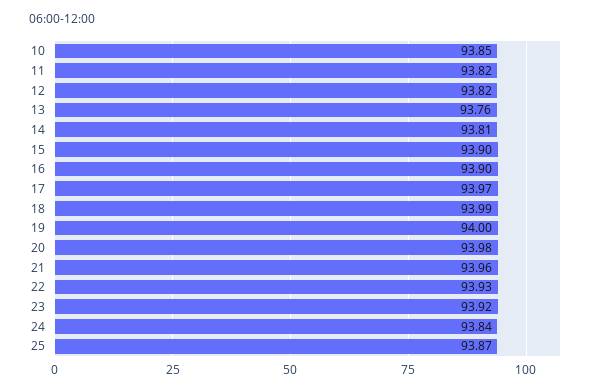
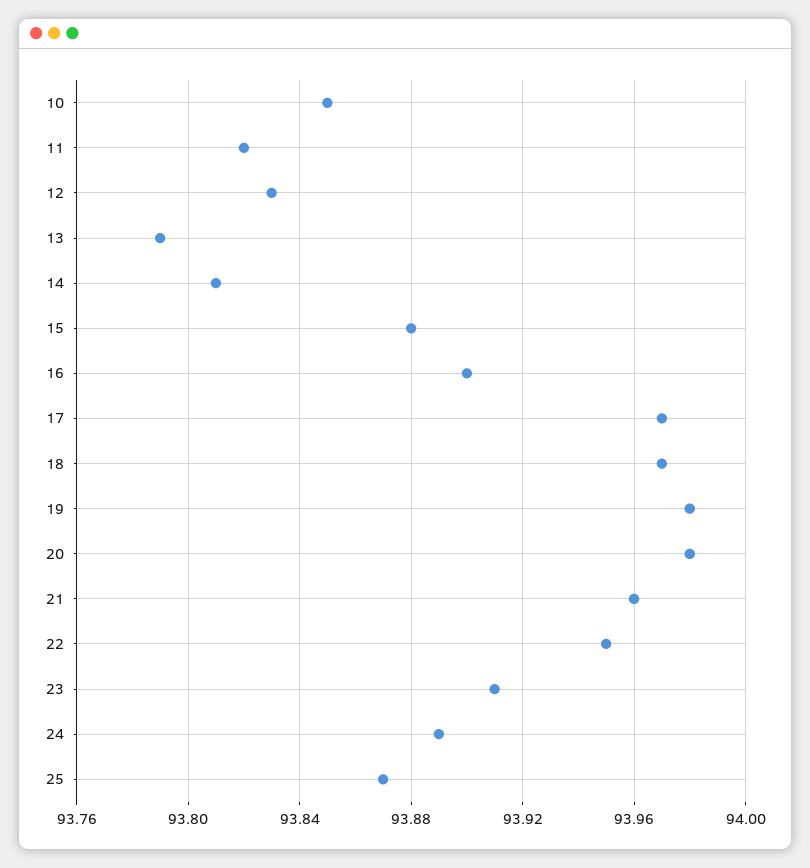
  {
    "10": 93.85,
    "11": 93.82,
-   "12": 93.82,
+   "12": 93.83,
-   "13": 93.76,
+   "13": 93.79,
    "14": 93.81,
-   "15": 93.9,
+   "15": 93.88,
    "16": 93.9,
    "17": 93.97,
-   "18": 93.99,
+   "18": 93.97,
-   "19": 94,
+   "19": 93.98,
    "20": 93.98,
    "21": 93.96,
-   "22": 93.93,
+   "22": 93.95,
-   "23": 93.92,
+   "23": 93.91,
-   "24": 93.84,
+   "24": 93.89,
    "25": 93.87
  }

